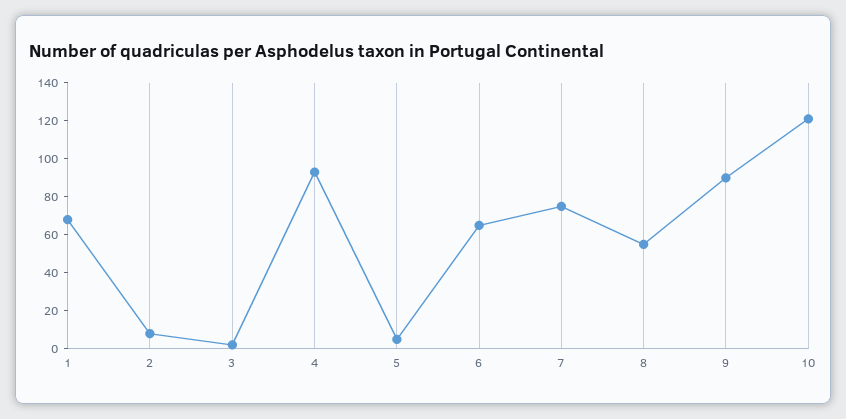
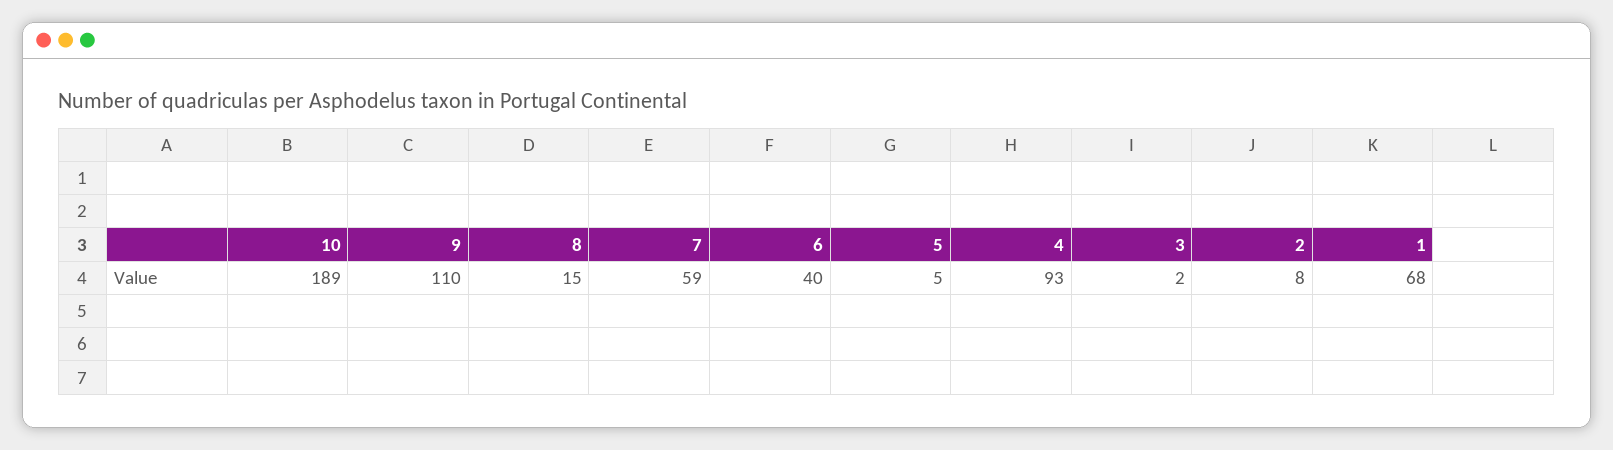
  {
    "1": 68,
    "2": 8,
    "3": 2,
    "4": 93,
    "5": 5,
-   "6": 65,
+   "6": 40,
-   "7": 75,
+   "7": 59,
-   "8": 55,
+   "8": 15,
-   "9": 90,
+   "9": 110,
-   "10": 120
+   "10": 189
  }

